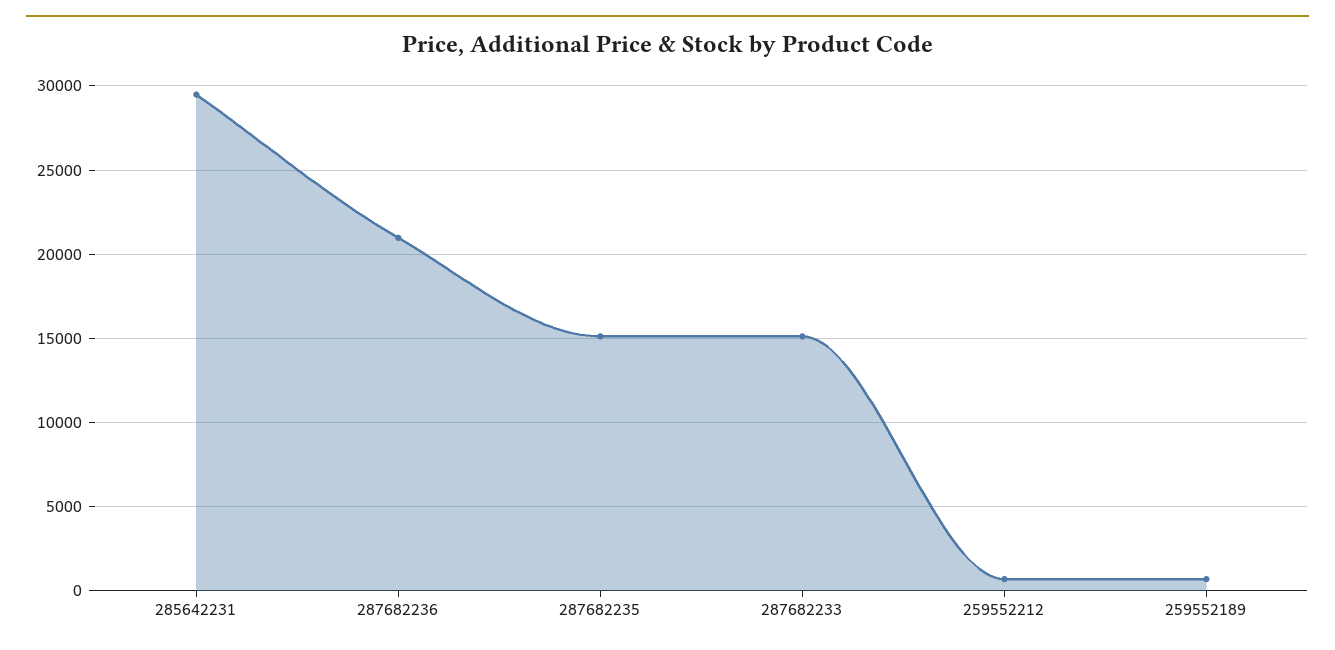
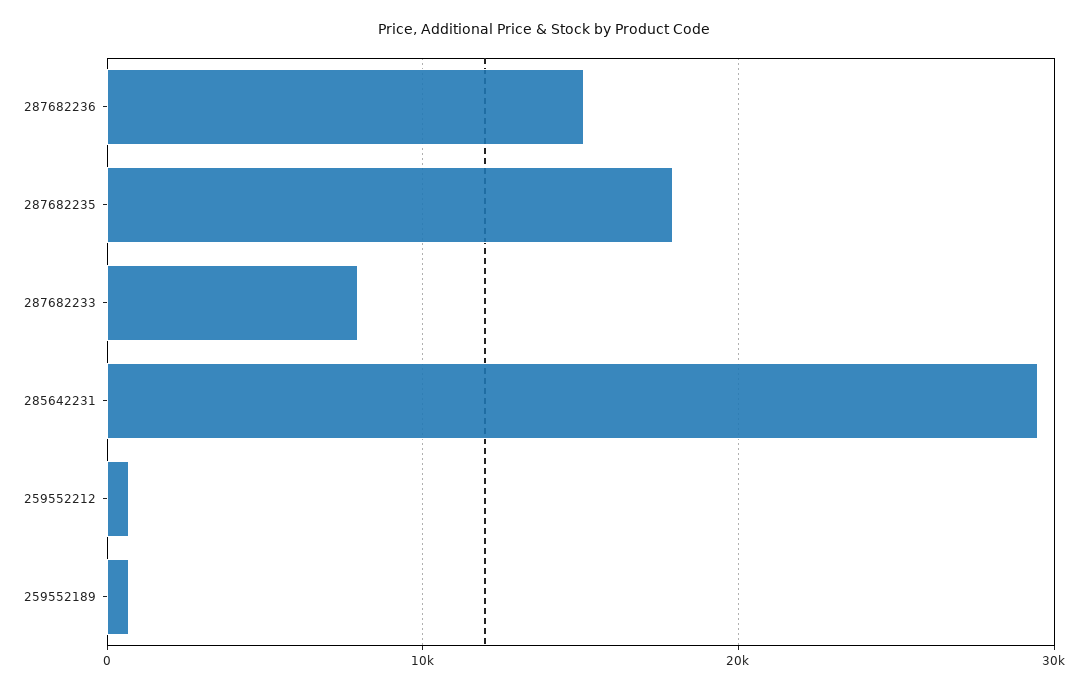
  {
    "285642231": 29500,
-   "287682236": 21000,
+   "287682236": 15000,
-   "287682235": 15000,
+   "287682235": 18000,
-   "287682233": 15000,
+   "287682233": 8000,
    "259552212": 500,
    "259552189": 500
  }

